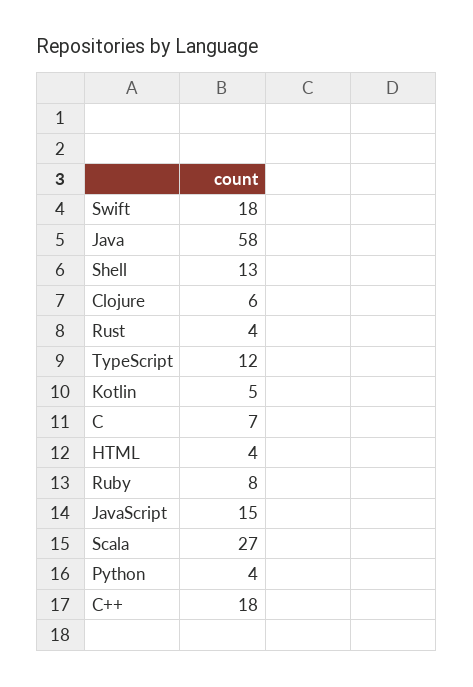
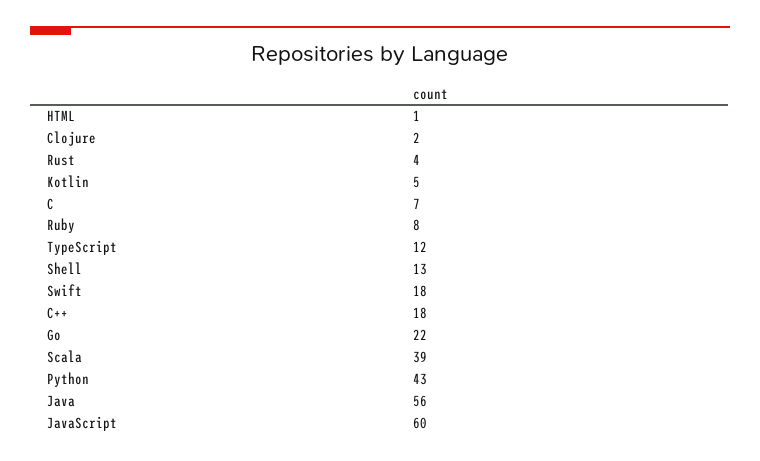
  {
    "Swift": 18,
-   "Java": 58,
+   "Java": 56,
    "Shell": 13,
-   "Clojure": 6,
+   "Clojure": 2,
    "Rust": 4,
    "TypeScript": 12,
    "Kotlin": 5,
    "C": 7,
-   "HTML": 4,
+   "HTML": 1,
    "Ruby": 8,
-   "JavaScript": 15,
+   "JavaScript": 60,
-   "Scala": 27,
+   "Scala": 39,
-   "Python": 4,
+   "Python": 43,
-   "C++": 18
+   "C++": 18,
+   "Go": 22
  }

